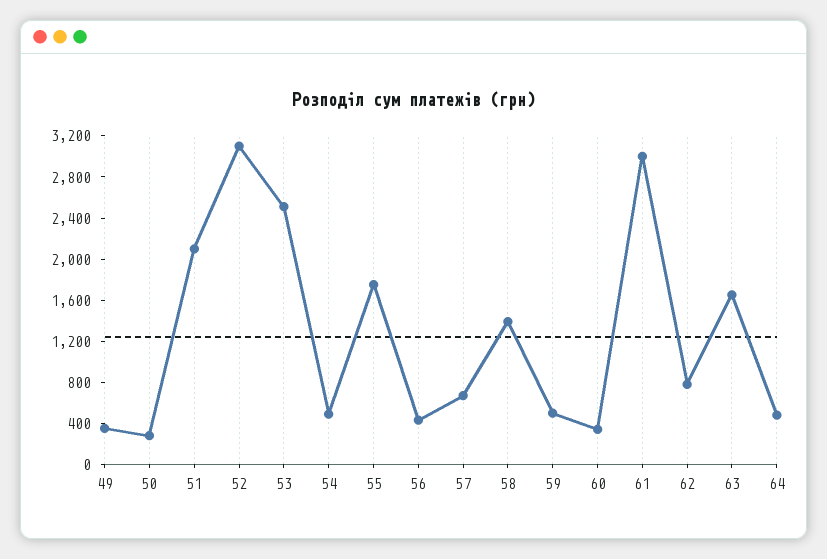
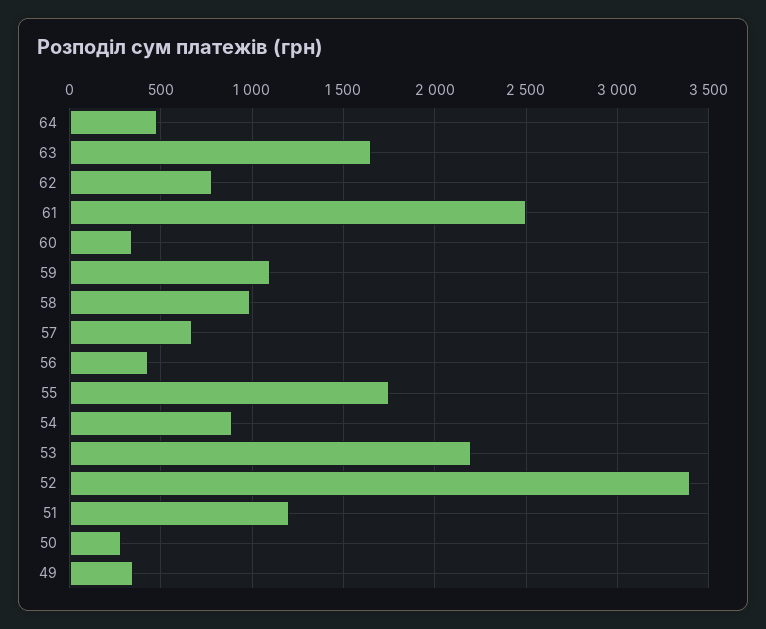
  {
    "49": 350,
    "50": 300,
-   "51": 2100,
+   "51": 1200,
-   "52": 3100,
+   "52": 3400,
-   "53": 2500,
+   "53": 2200,
-   "54": 500,
+   "54": 900,
    "55": 1750,
    "56": 450,
    "57": 650,
-   "58": 1400,
+   "58": 1000,
-   "59": 500,
+   "59": 1100,
    "60": 350,
-   "61": 3000,
+   "61": 2500,
    "62": 800,
    "63": 1650,
    "64": 500
  }

